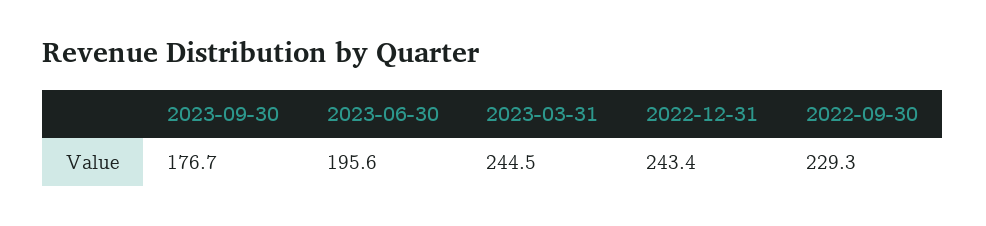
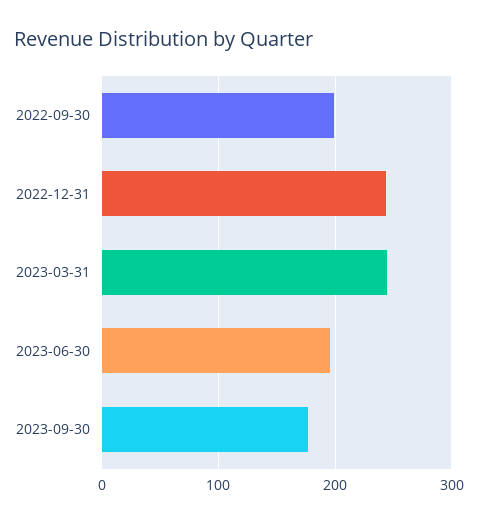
  {
    "2023-09-30": 176.7,
    "2023-06-30": 195.6,
    "2023-03-31": 244.5,
    "2022-12-31": 243.4,
-   "2022-09-30": 229.3
+   "2022-09-30": 200
  }

